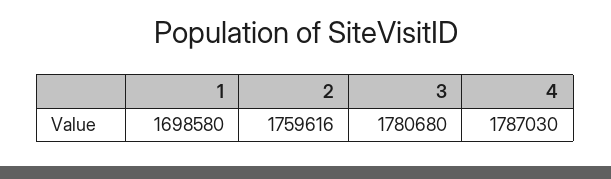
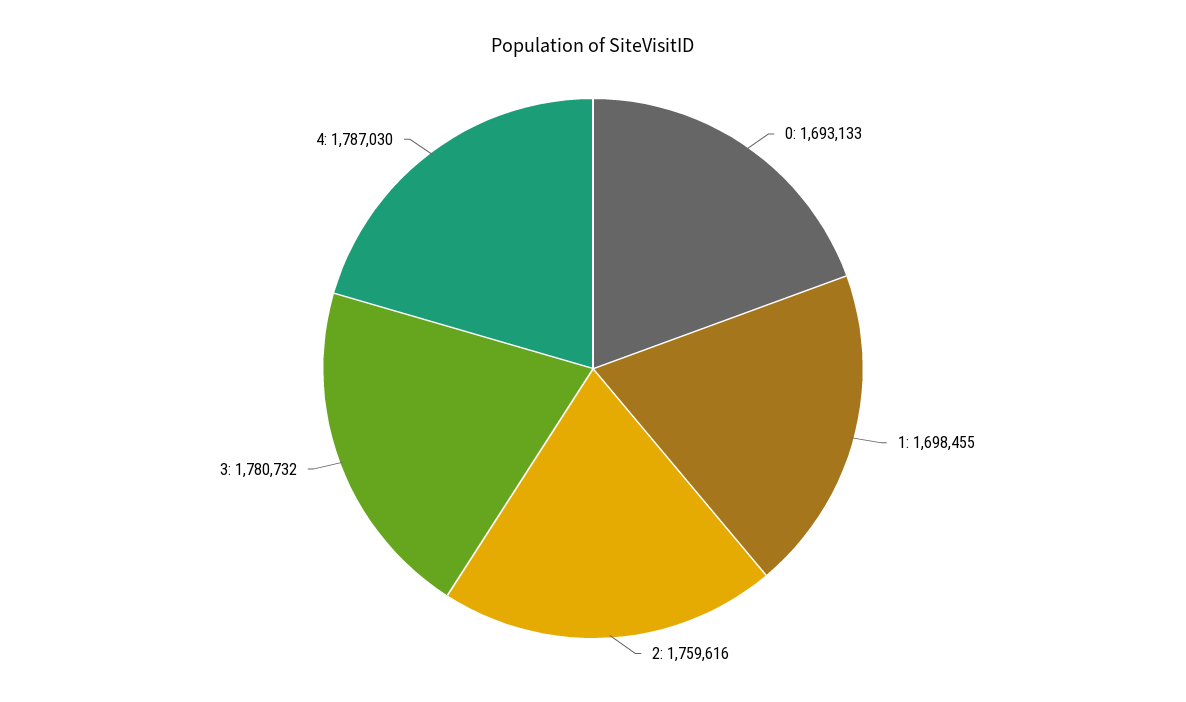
  {
-   "1": 1698580,
+   "1": 1698455,
    "2": 1759616,
-   "3": 1780680,
+   "3": 1780732,
-   "4": 1787030
+   "4": 1787030,
+   "0": 1693133
  }

